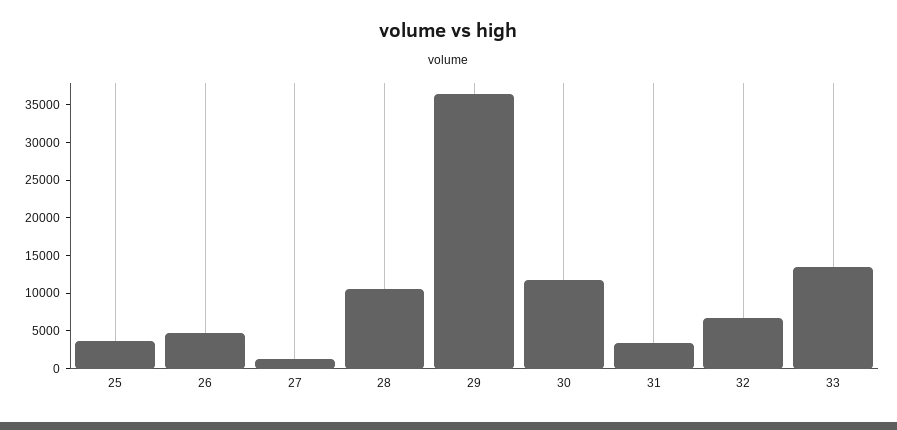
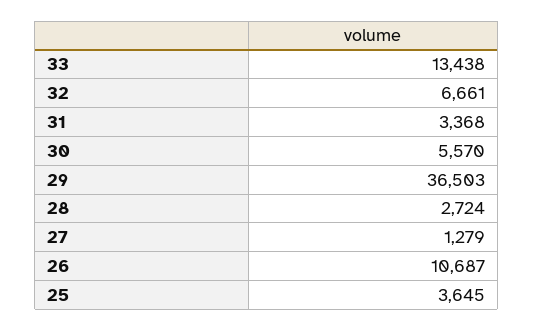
  {
    "25": 3645,
-   "26": 5000,
+   "26": 10687,
    "27": 1279,
-   "28": 10000,
+   "28": 2724,
    "29": 36503,
-   "30": 12500,
+   "30": 5570,
    "31": 3368,
    "32": 6661,
    "33": 13438
  }

